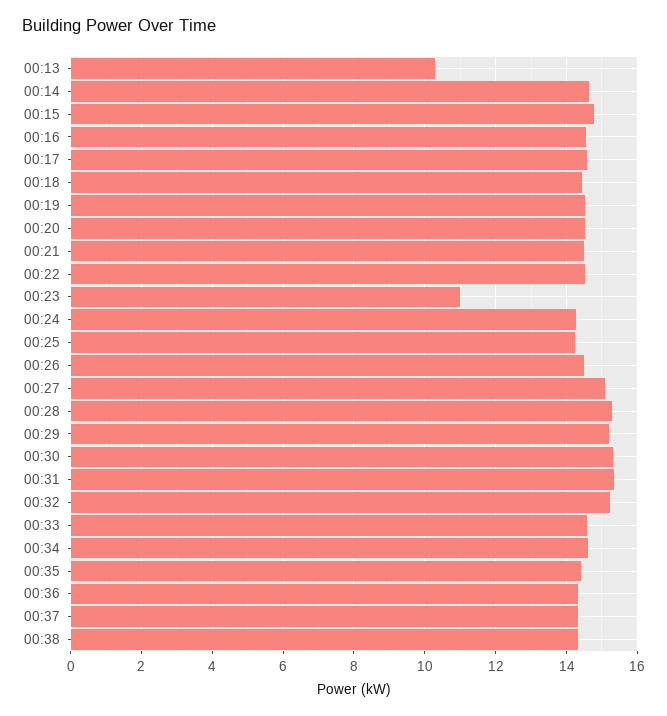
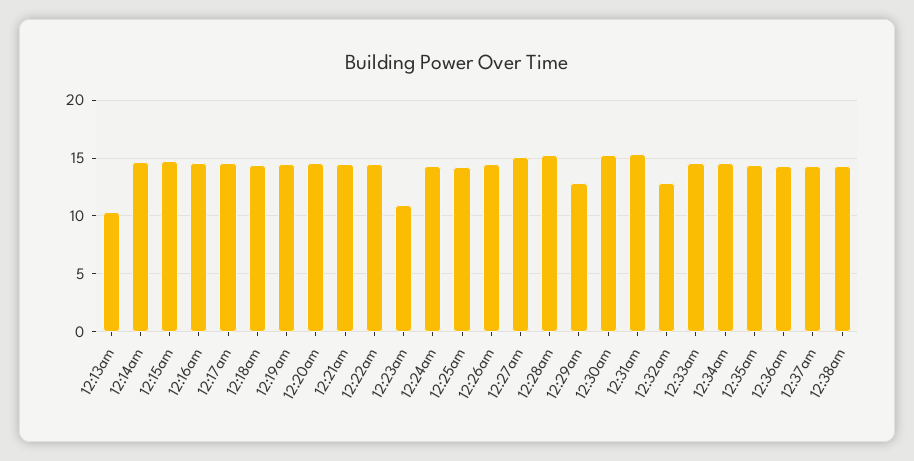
  {
    "00:13": 10.4,
    "00:14": 14.6,
    "00:15": 14.8,
    "00:16": 14.6,
    "00:17": 14.6,
    "00:18": 14.4,
    "00:19": 14.6,
    "00:20": 14.6,
    "00:21": 14.6,
    "00:22": 14.6,
    "00:23": 11,
    "00:24": 14.2,
    "00:25": 14.2,
    "00:26": 14.4,
    "00:27": 15.2,
    "00:28": 15.2,
-   "00:29": 15.2,
+   "00:29": 13,
    "00:30": 15.4,
    "00:31": 15.4,
-   "00:32": 15.2,
+   "00:32": 13,
    "00:33": 14.6,
    "00:34": 14.6,
    "00:35": 14.4,
    "00:36": 14.4,
    "00:37": 14.4,
    "00:38": 14.4
  }

